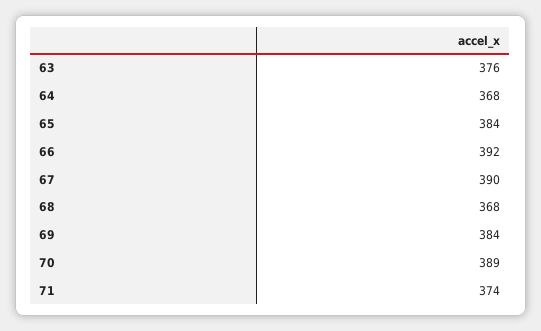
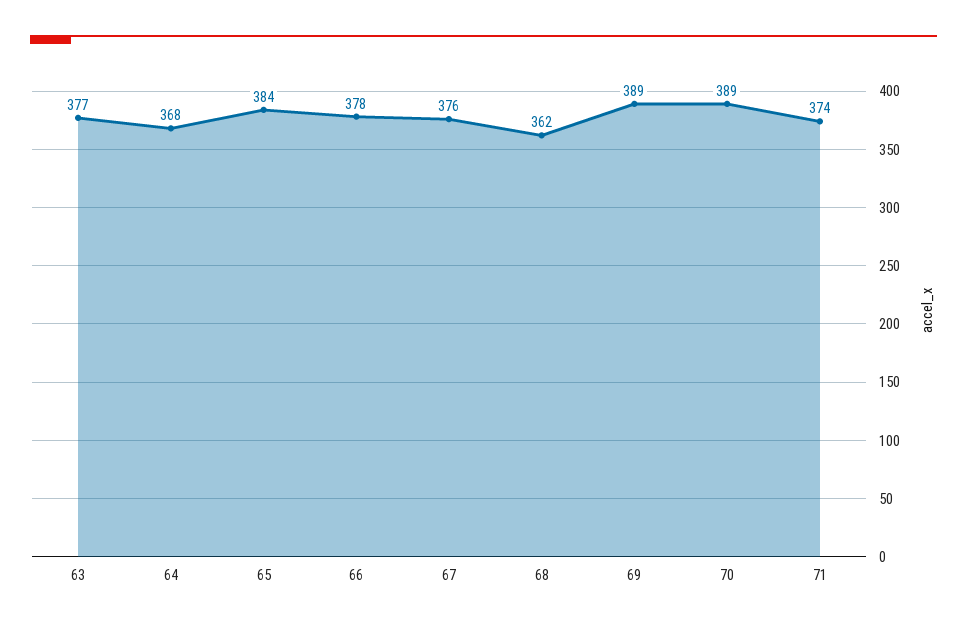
  {
-   "63": 376,
+   "63": 377,
    "64": 368,
    "65": 384,
-   "66": 392,
+   "66": 378,
-   "67": 390,
+   "67": 376,
-   "68": 368,
+   "68": 362,
-   "69": 384,
+   "69": 389,
    "70": 389,
    "71": 374
  }

